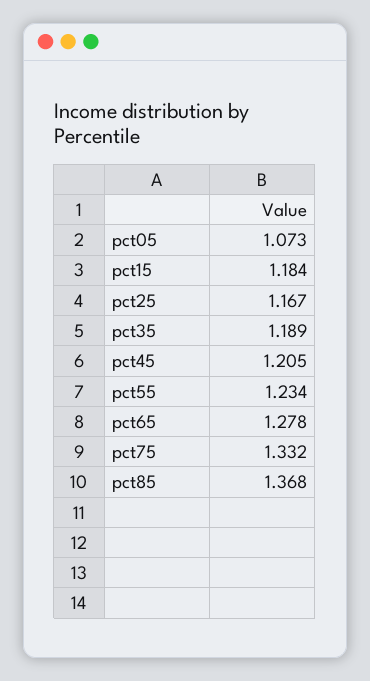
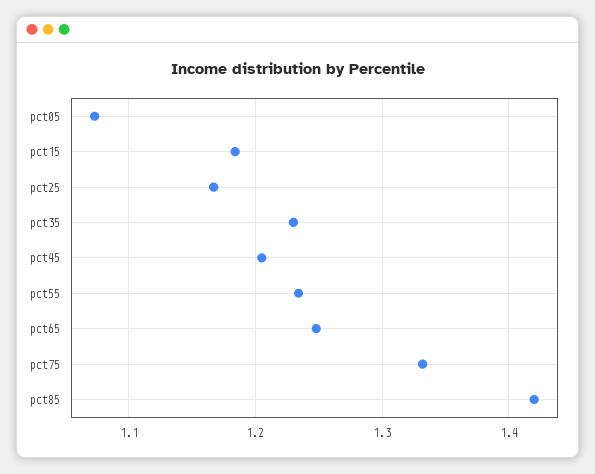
  {
    "pct05": 1.073,
    "pct15": 1.184,
    "pct25": 1.167,
-   "pct35": 1.189,
+   "pct35": 1.23,
    "pct45": 1.205,
    "pct55": 1.234,
-   "pct65": 1.278,
+   "pct65": 1.25,
    "pct75": 1.332,
-   "pct85": 1.368
+   "pct85": 1.42
  }

